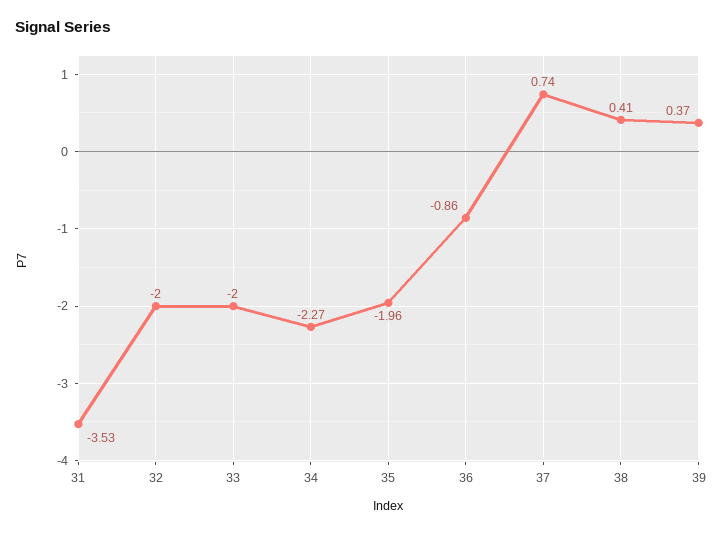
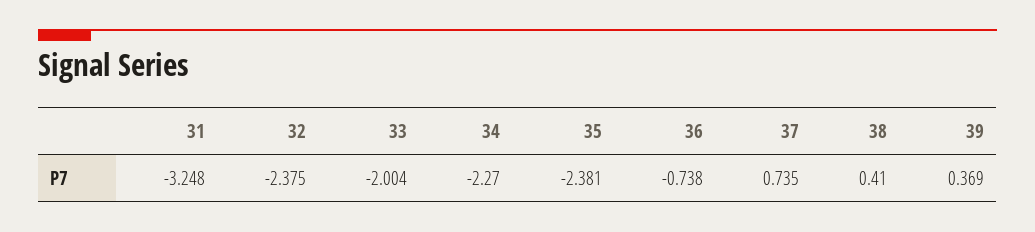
  {
-   "31": -3.53,
+   "31": -3.248,
-   "32": -2,
+   "32": -2.375,
    "33": -2.004,
    "34": -2.27,
-   "35": -1.96,
+   "35": -2.381,
-   "36": -0.86,
+   "36": -0.738,
    "37": 0.735,
    "38": 0.41,
    "39": 0.369
  }

